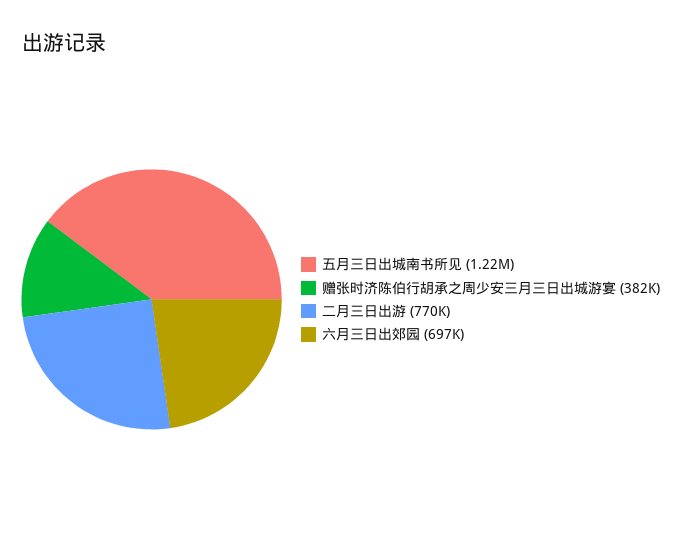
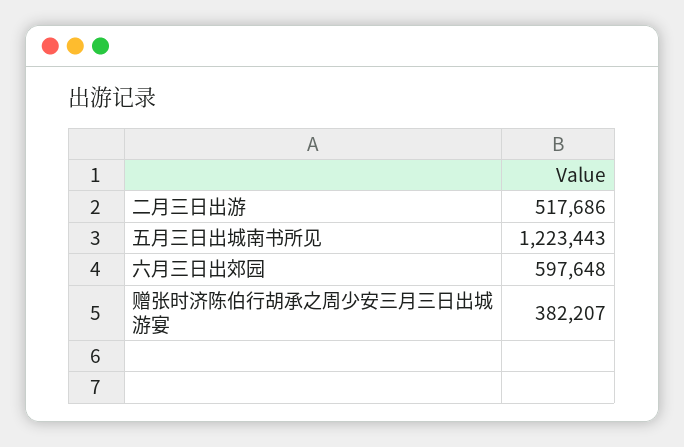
  {
    "五月三日出城南书所见": 1223443,
    "赠张时济陈伯行胡承之周少安三月三日出城游宴": 382207,
-   "二月三日出游": 770000,
+   "二月三日出游": 517686,
-   "六月三日出郊园": 697000
+   "六月三日出郊园": 597648
  }

